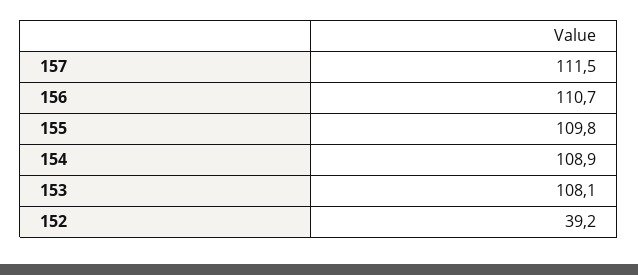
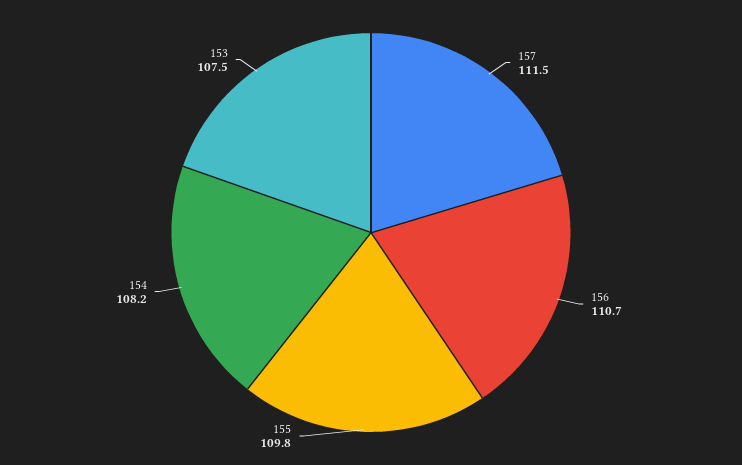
  {
    "157": 111.5,
    "156": 110.7,
    "155": 109.8,
-   "154": 108.9,
+   "154": 108.2,
-   "153": 108.1,
+   "153": 107.5
-   "152": 39.2
  }

